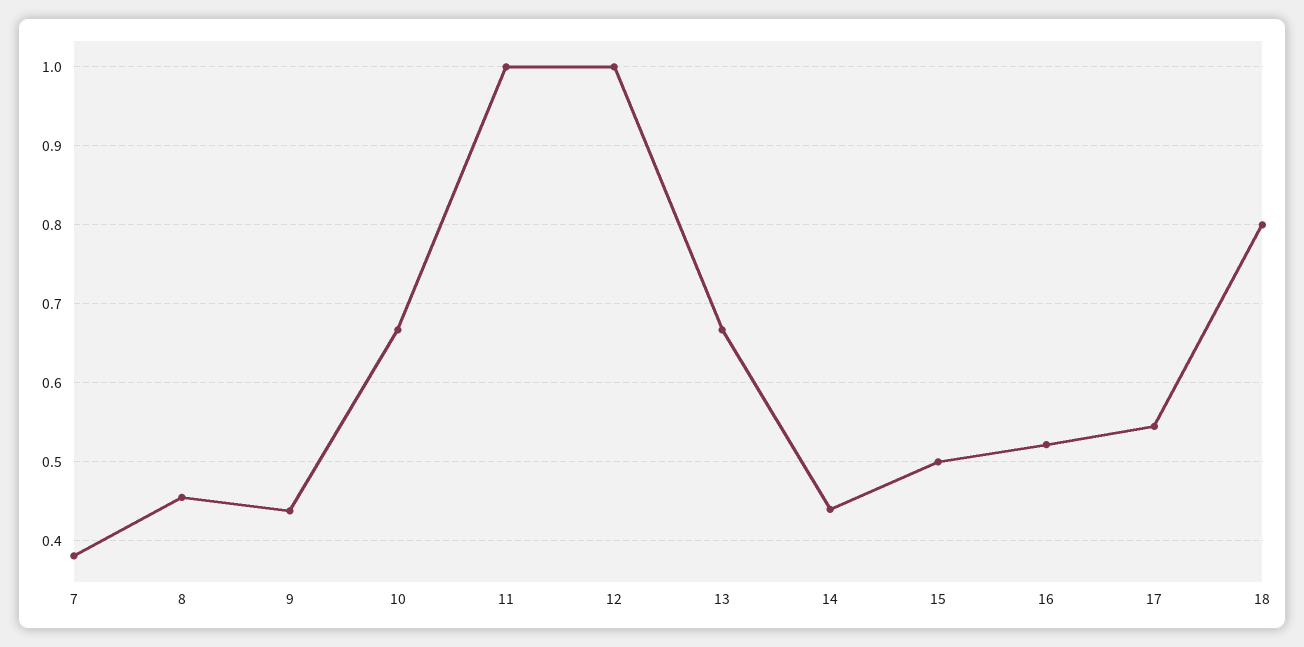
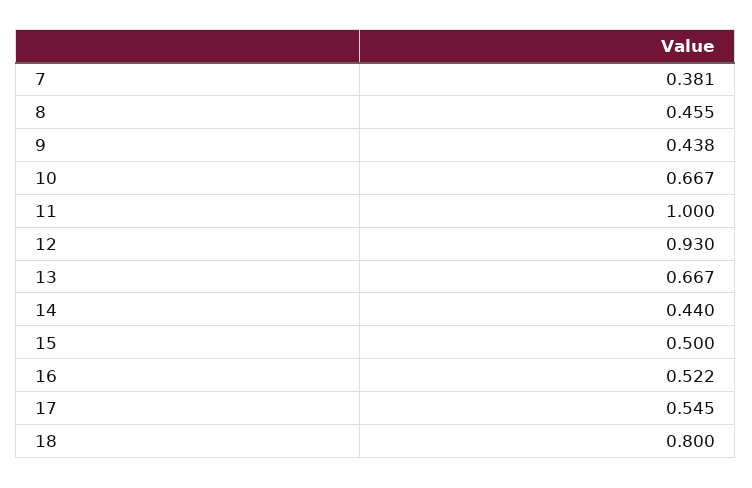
  {
    "7": 0.381,
    "8": 0.455,
    "9": 0.438,
    "10": 0.667,
    "11": 1,
-   "12": 1,
+   "12": 0.93,
    "13": 0.667,
    "14": 0.44,
    "15": 0.5,
    "16": 0.522,
    "17": 0.545,
    "18": 0.8
  }

